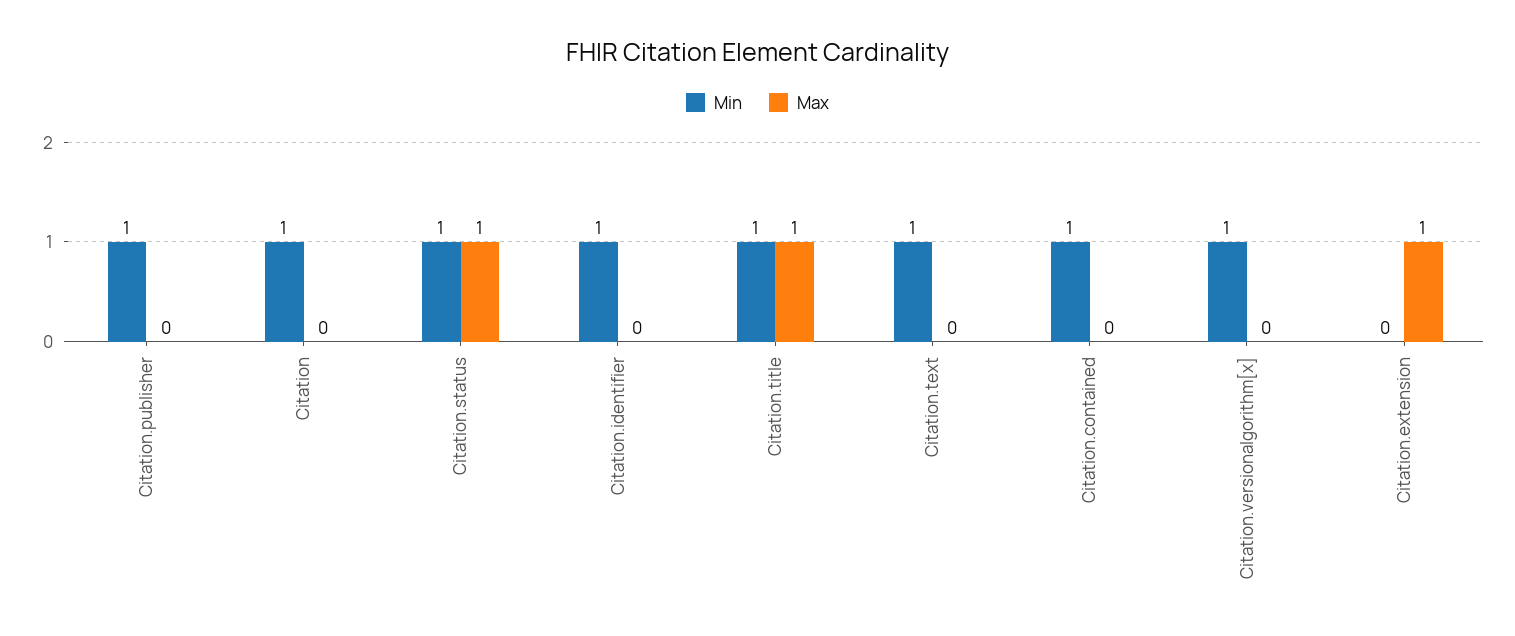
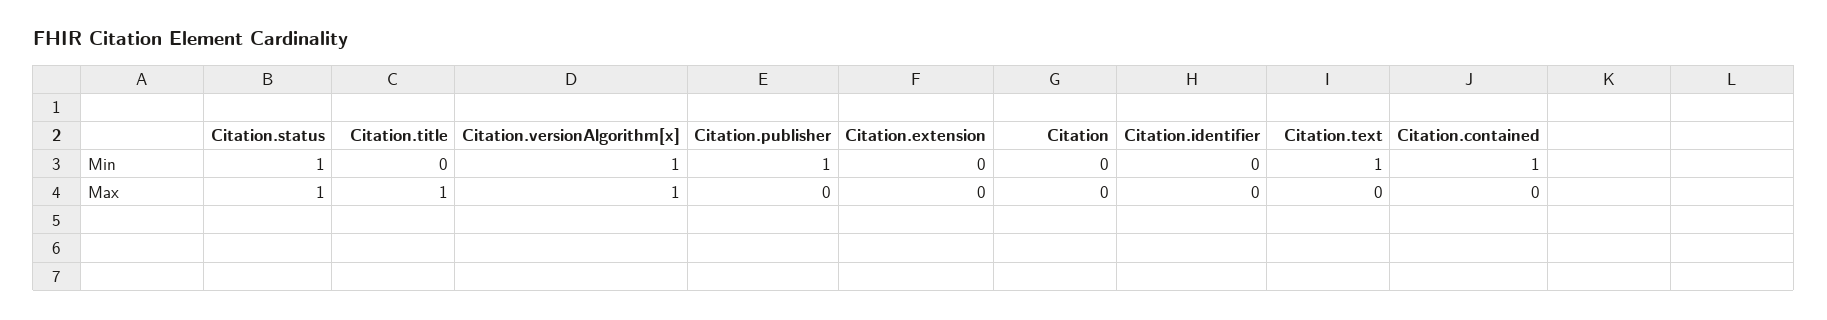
  {
    "Min": {
      "Citation.publisher": 1,
-     "Citation": 1,
+     "Citation": 0,
      "Citation.status": 1,
-     "Citation.identifier": 1,
+     "Citation.identifier": 0,
-     "Citation.title": 1,
+     "Citation.title": 0,
      "Citation.text": 1,
      "Citation.contained": 1,
      "Citation.versionalgorithm[x]": 1,
      "Citation.extension": 0
    },
    "Max": {
      "Citation.publisher": 0,
      "Citation": 0,
      "Citation.status": 1,
      "Citation.identifier": 0,
      "Citation.title": 1,
      "Citation.text": 0,
      "Citation.contained": 0,
-     "Citation.versionalgorithm[x]": 0,
+     "Citation.versionalgorithm[x]": 1,
-     "Citation.extension": 1
+     "Citation.extension": 0
    }
  }

